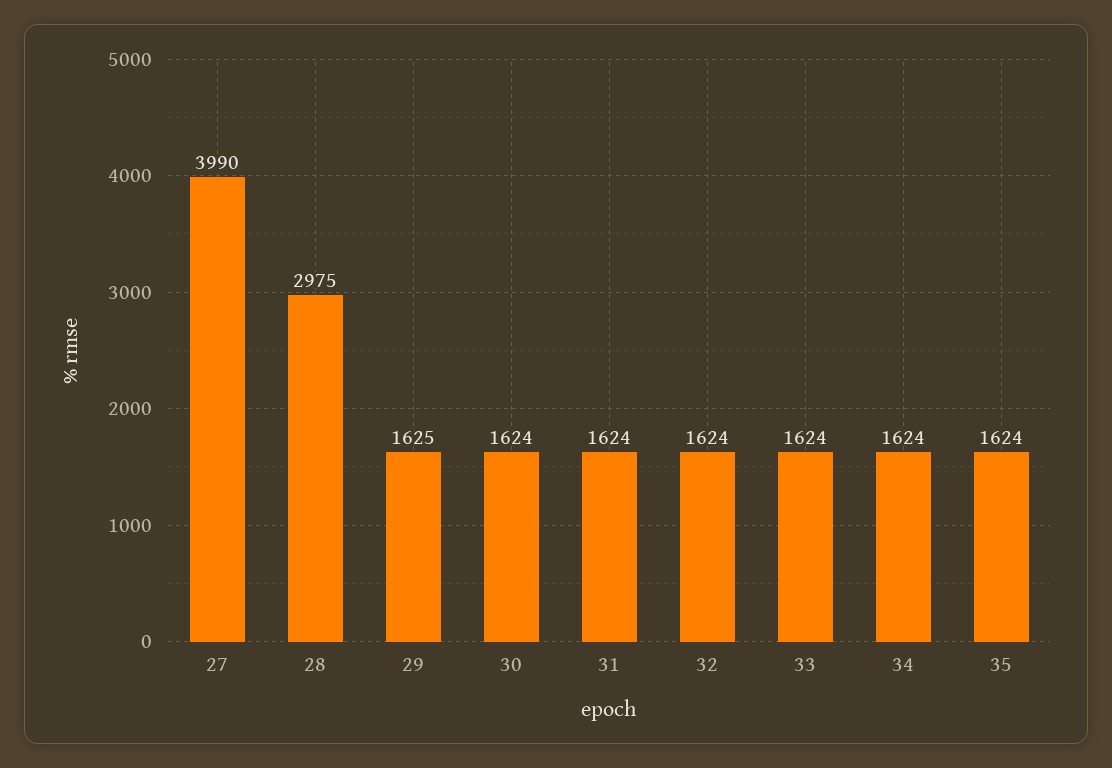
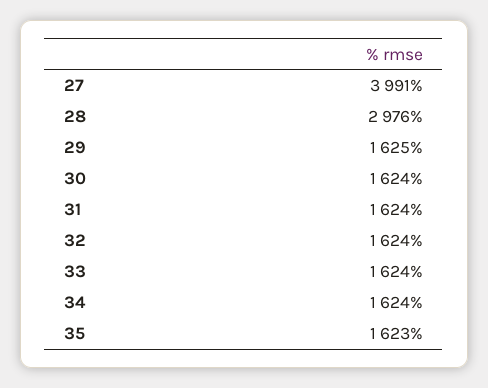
  {
-   "27": 3990,
+   "27": 3991,
-   "28": 2975,
+   "28": 2976,
    "29": 1625,
    "30": 1624,
    "31": 1624,
    "32": 1624,
    "33": 1624,
    "34": 1624,
-   "35": 1624
+   "35": 1623
  }

